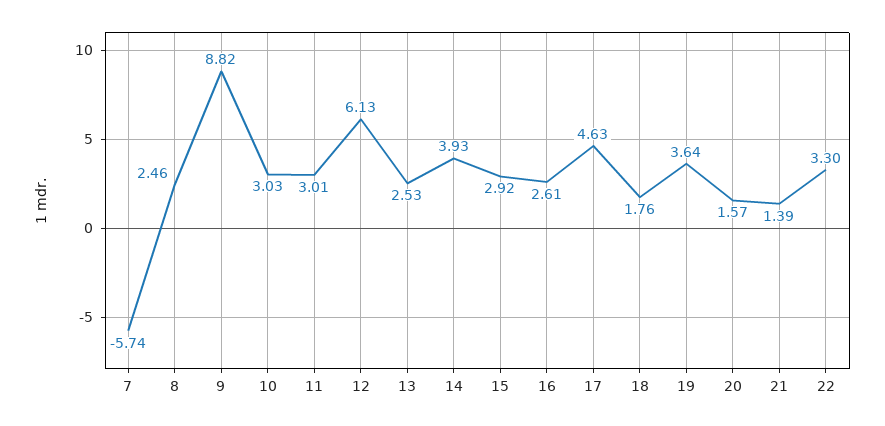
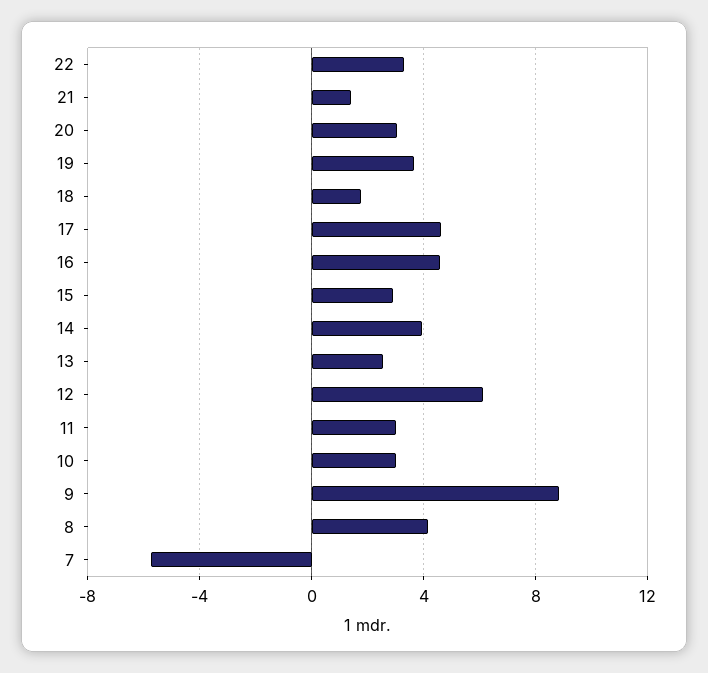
  {
    "7": -5.74,
-   "8": 2.46,
+   "8": 4,
    "9": 8.82,
    "10": 3.03,
    "11": 3.01,
    "12": 6.13,
    "13": 2.53,
    "14": 3.93,
    "15": 2.92,
-   "16": 2.61,
+   "16": 4.5,
    "17": 4.63,
    "18": 1.76,
    "19": 3.64,
-   "20": 1.57,
+   "20": 3,
    "21": 1.39,
    "22": 3.3
  }

